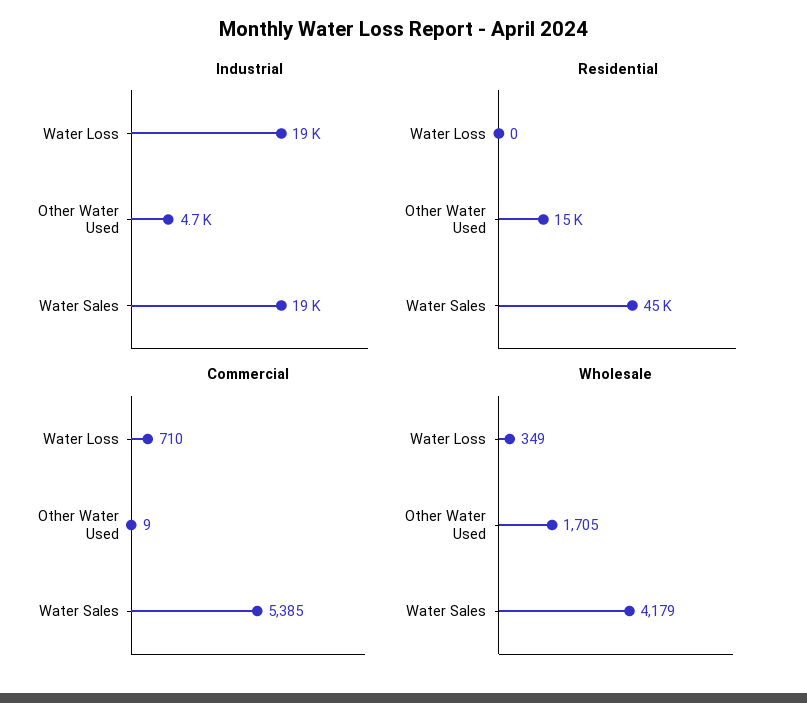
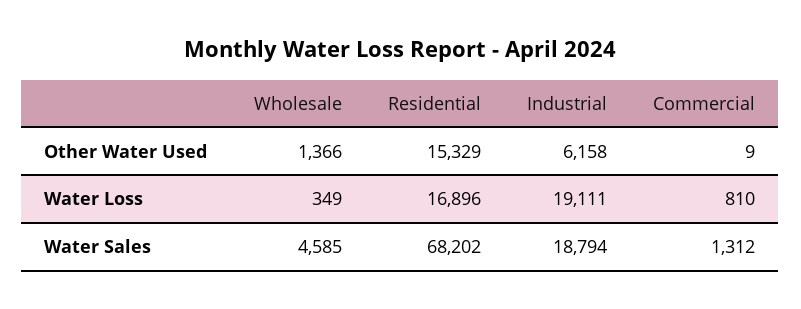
  {
    "Industrial": {
      "Water Loss": 19111,
-     "Other Water Used": 4700,
+     "Other Water Used": 6158,
      "Water Sales": 18794
    },
    "Residential": {
-     "Water Loss": 0,
+     "Water Loss": 16896,
      "Other Water Used": 15329,
-     "Water Sales": 45000
+     "Water Sales": 68202
    },
    "Commercial": {
-     "Water Loss": 710,
+     "Water Loss": 810,
      "Other Water Used": 9,
-     "Water Sales": 5385
+     "Water Sales": 1312
    },
    "Wholesale": {
      "Water Loss": 349,
-     "Other Water Used": 1705,
+     "Other Water Used": 1366,
-     "Water Sales": 4179
+     "Water Sales": 4585
    }
  }

